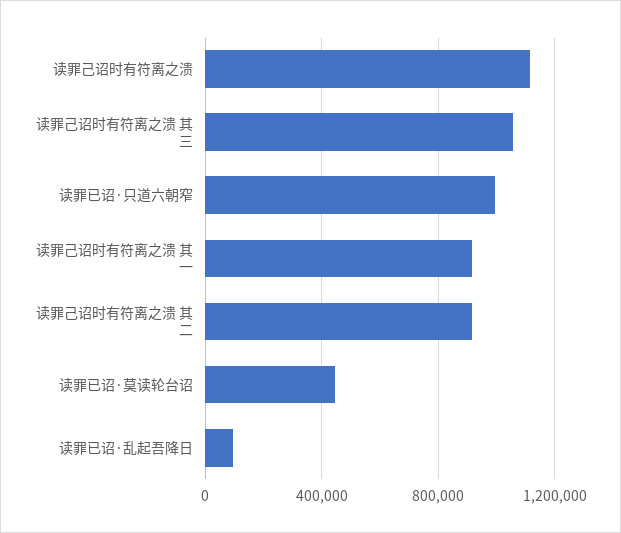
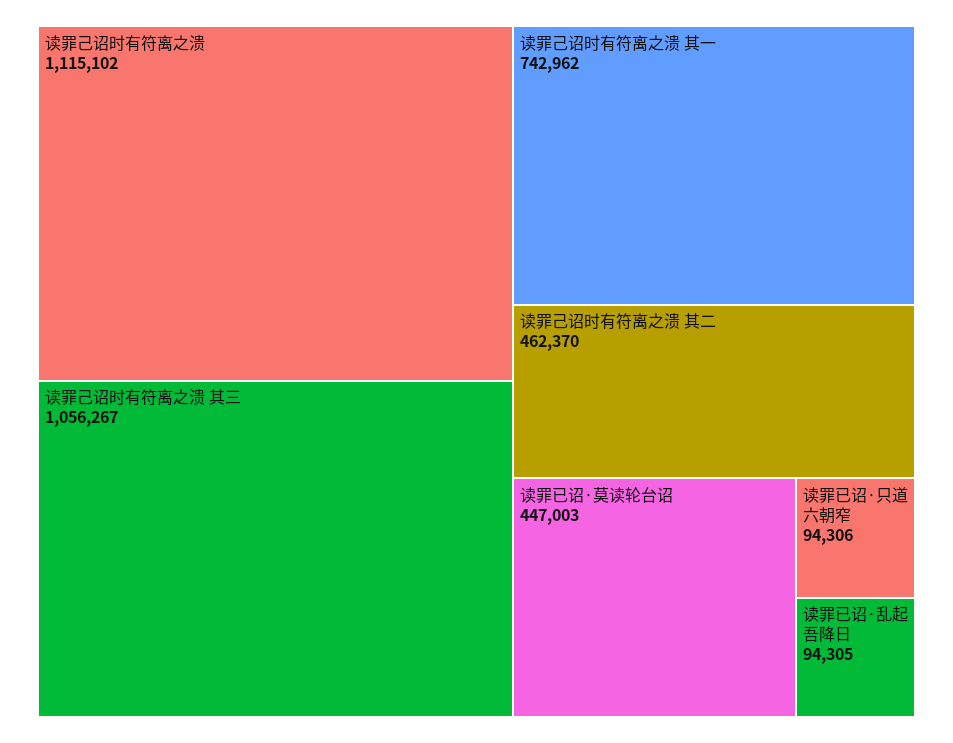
  {
    "读罪己诏时有符离之溃": 1115102,
    "读罪己诏时有符离之溃 其三": 1056267,
-   "读罪已诏·只道六朝窄": 1000000,
+   "读罪已诏·只道六朝窄": 94306,
-   "读罪己诏时有符离之溃 其一": 900000,
+   "读罪己诏时有符离之溃 其一": 742962,
-   "读罪己诏时有符离之溃 其二": 900000,
+   "读罪己诏时有符离之溃 其二": 462370,
    "读罪已诏·莫读轮台诏": 447003,
    "读罪已诏·乱起吾降日": 94305
  }

